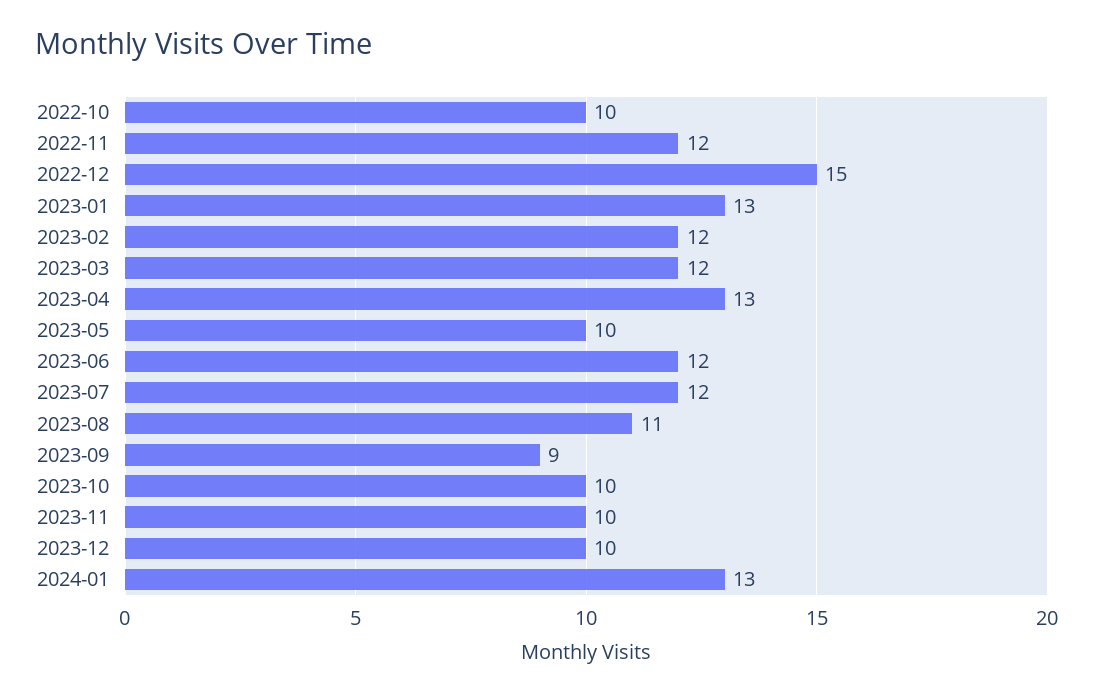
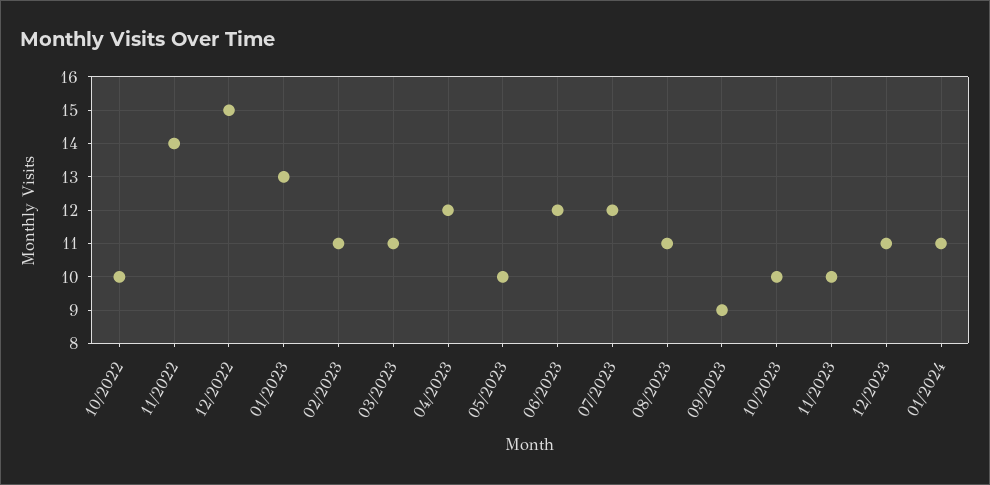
  {
    "2022-10": 10,
-   "2022-11": 12,
+   "2022-11": 14,
    "2022-12": 15,
    "2023-01": 13,
-   "2023-02": 12,
+   "2023-02": 11,
-   "2023-03": 12,
+   "2023-03": 11,
-   "2023-04": 13,
+   "2023-04": 12,
    "2023-05": 10,
    "2023-06": 12,
    "2023-07": 12,
    "2023-08": 11,
    "2023-09": 9,
    "2023-10": 10,
    "2023-11": 10,
-   "2023-12": 10,
+   "2023-12": 11,
-   "2024-01": 13
+   "2024-01": 11
  }

